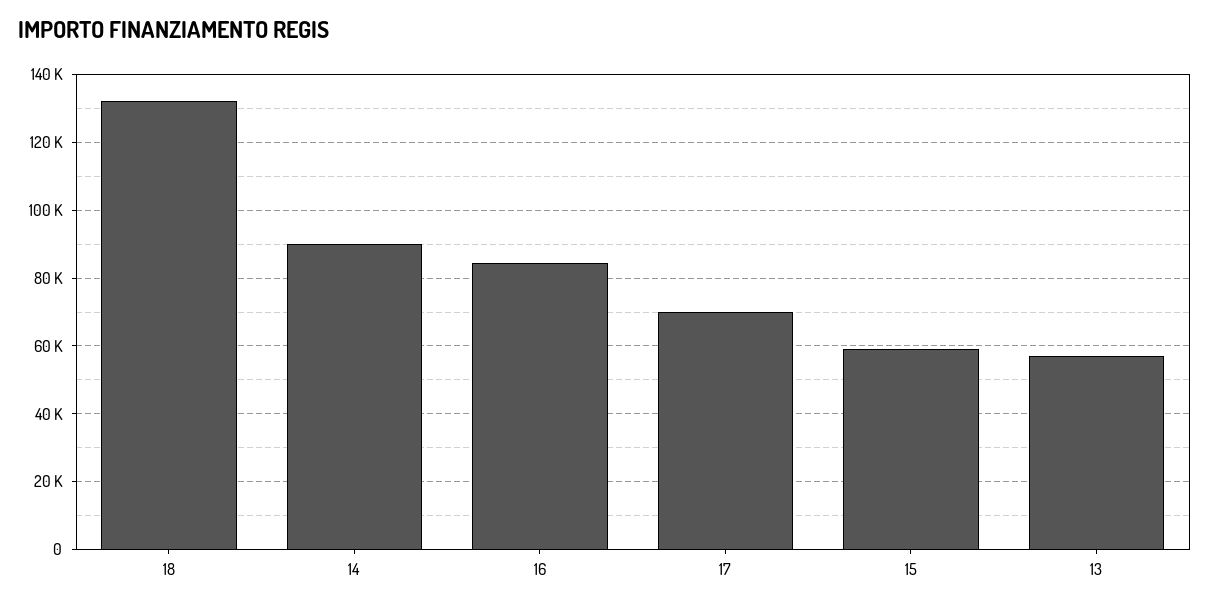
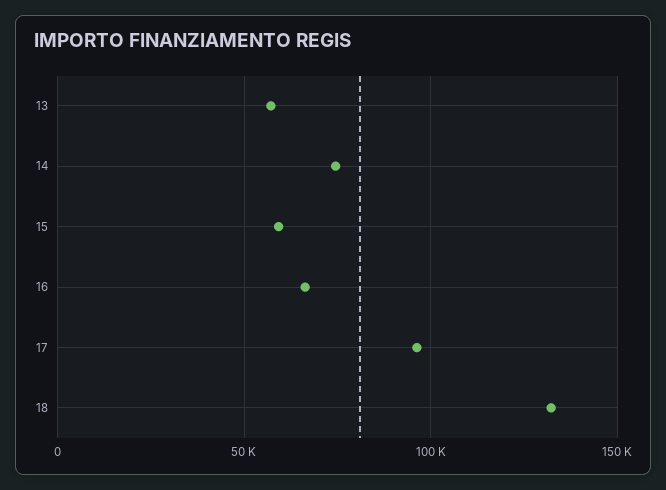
  {
    "18": 132000,
-   "14": 90000,
+   "14": 75000,
-   "16": 84000,
+   "16": 65000,
-   "17": 70000,
+   "17": 95000,
    "15": 60000,
    "13": 58000
  }

